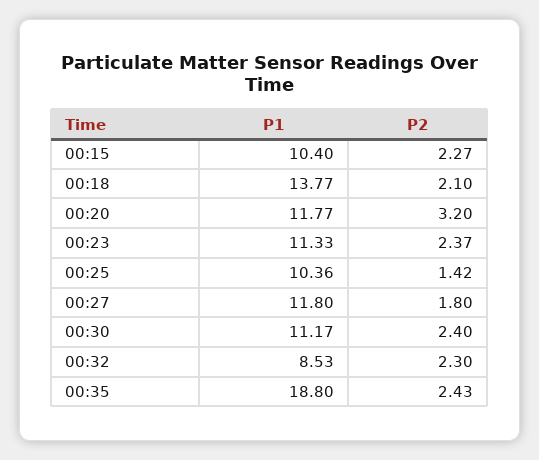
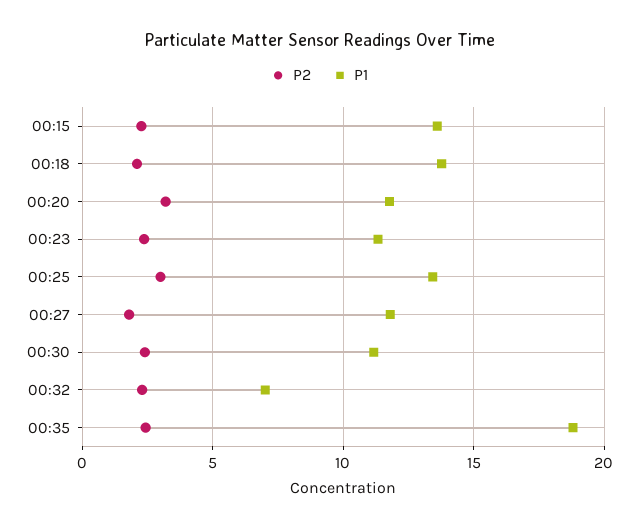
  {
    "P1": {
-     "00:15": 10.4,
+     "00:15": 13.5,
      "00:18": 13.77,
      "00:20": 11.77,
      "00:23": 11.33,
-     "00:25": 10.36,
+     "00:25": 13.5,
      "00:27": 11.8,
      "00:30": 11.17,
-     "00:32": 8.53,
+     "00:32": 7,
      "00:35": 18.8
    },
    "P2": {
      "00:15": 2.27,
      "00:18": 2.1,
      "00:20": 3.2,
      "00:23": 2.37,
-     "00:25": 1.42,
+     "00:25": 3,
      "00:27": 1.8,
      "00:30": 2.4,
      "00:32": 2.3,
      "00:35": 2.43
    }
  }

